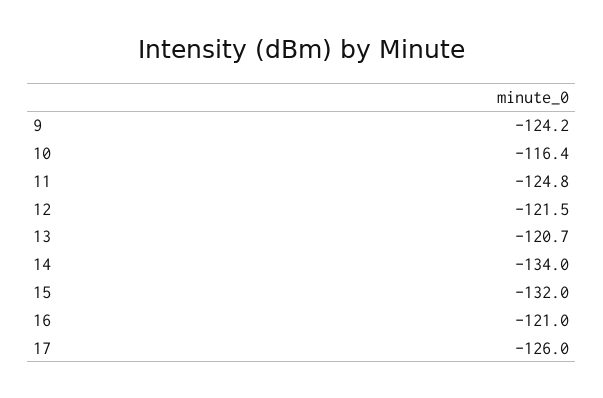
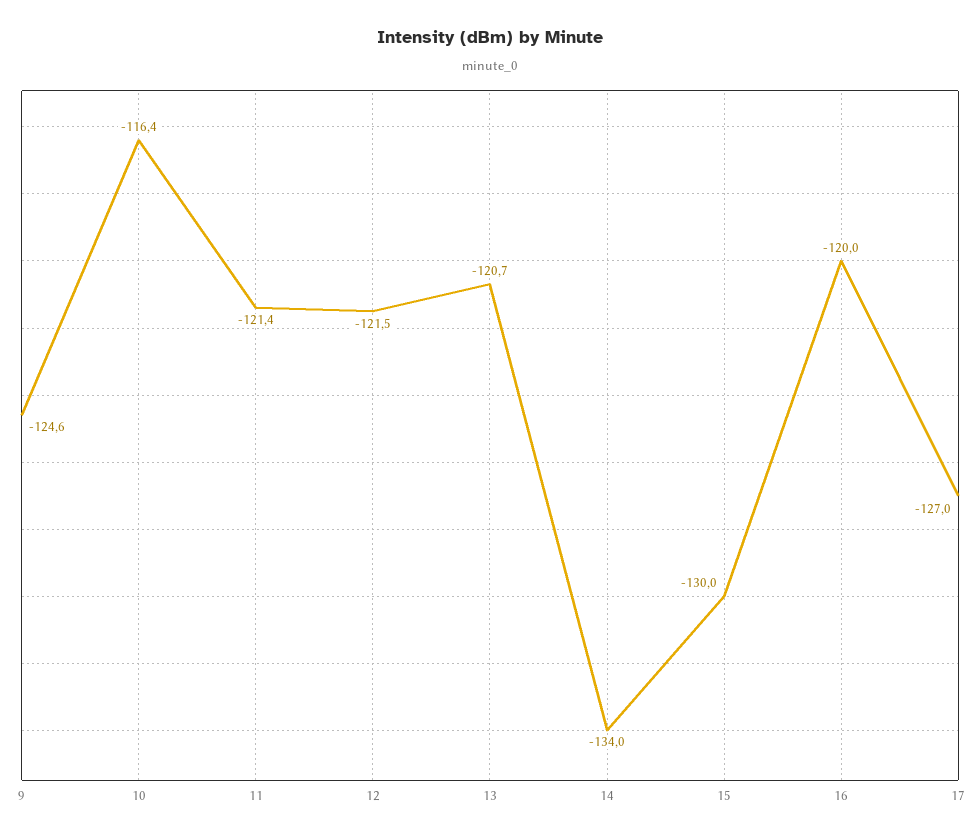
  {
-   "9": -124.2,
+   "9": -124.6,
    "10": -116.4,
-   "11": -124.8,
+   "11": -121.4,
    "12": -121.5,
    "13": -120.7,
    "14": -134,
-   "15": -132,
+   "15": -130,
-   "16": -121,
+   "16": -120,
-   "17": -126
+   "17": -127
  }

